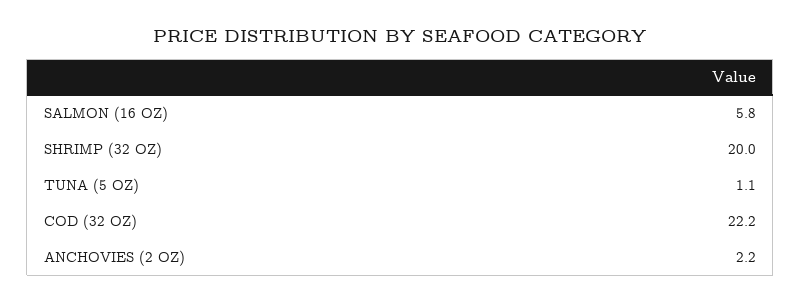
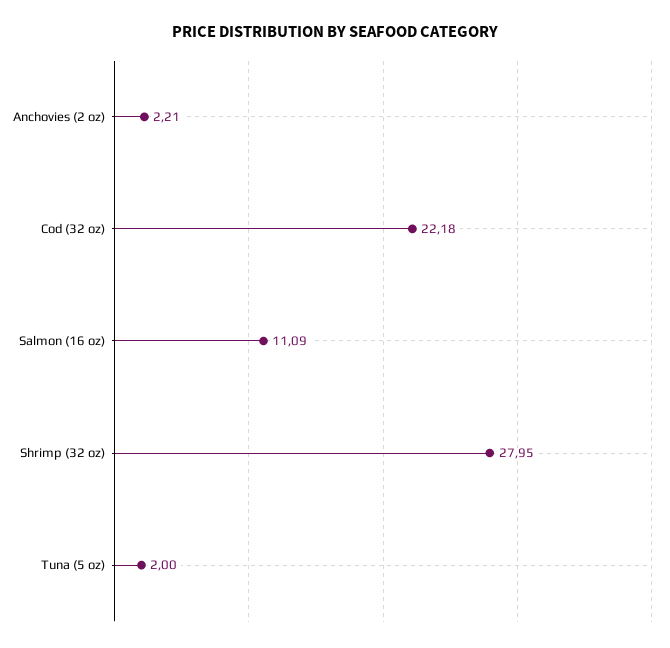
  {
-   "SALMON (16 OZ)": 5.8,
+   "SALMON (16 OZ)": 11.09,
-   "SHRIMP (32 OZ)": 20,
+   "SHRIMP (32 OZ)": 27.95,
-   "TUNA (5 OZ)": 1.1,
+   "TUNA (5 OZ)": 2,
    "COD (32 OZ)": 22.18,
    "ANCHOVIES (2 OZ)": 2.21
  }

